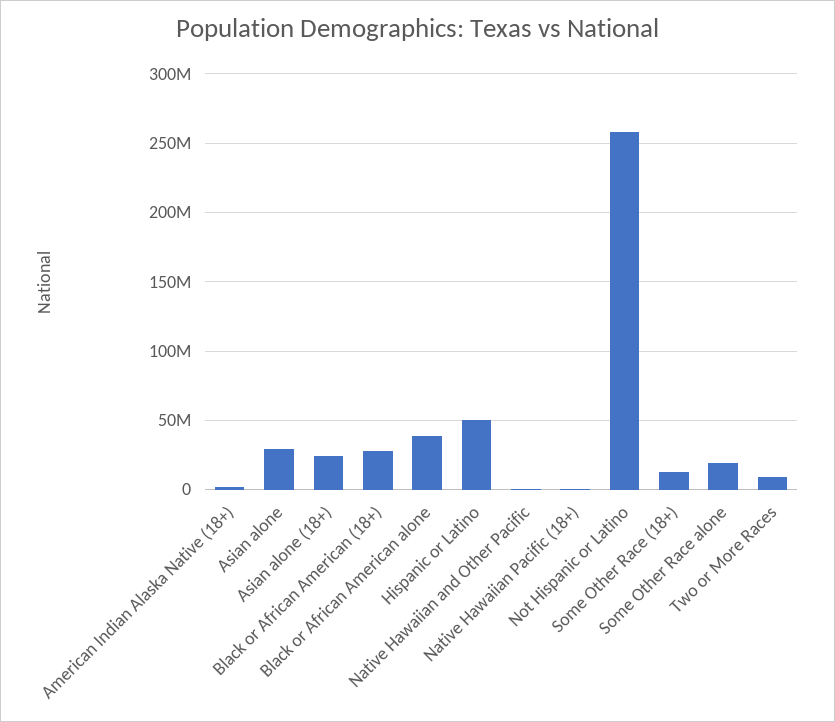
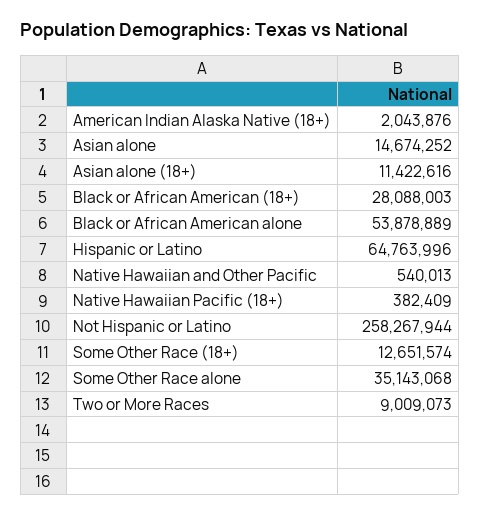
  {
    "American Indian Alaska Native (18+)": 2043876,
-   "Asian alone": 30000000,
+   "Asian alone": 14674252,
-   "Asian alone (18+)": 25000000,
+   "Asian alone (18+)": 11422616,
    "Black or African American (18+)": 28088003,
-   "Black or African American alone": 40000000,
+   "Black or African American alone": 53878889,
-   "Hispanic or Latino": 50000000,
+   "Hispanic or Latino": 64763996,
    "Native Hawaiian and Other Pacific": 540013,
    "Native Hawaiian Pacific (18+)": 382409,
    "Not Hispanic or Latino": 258267944,
    "Some Other Race (18+)": 12651574,
-   "Some Other Race alone": 20000000,
+   "Some Other Race alone": 35143068,
    "Two or More Races": 9009073
  }

